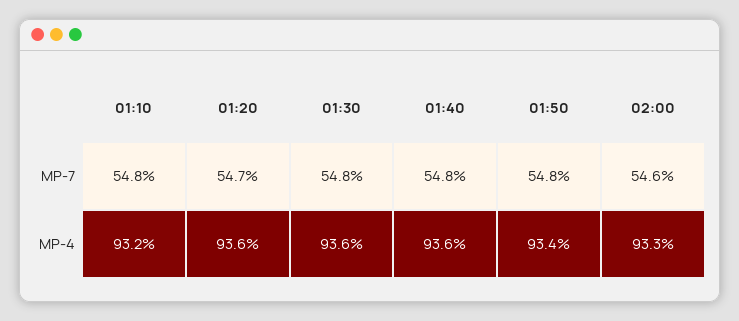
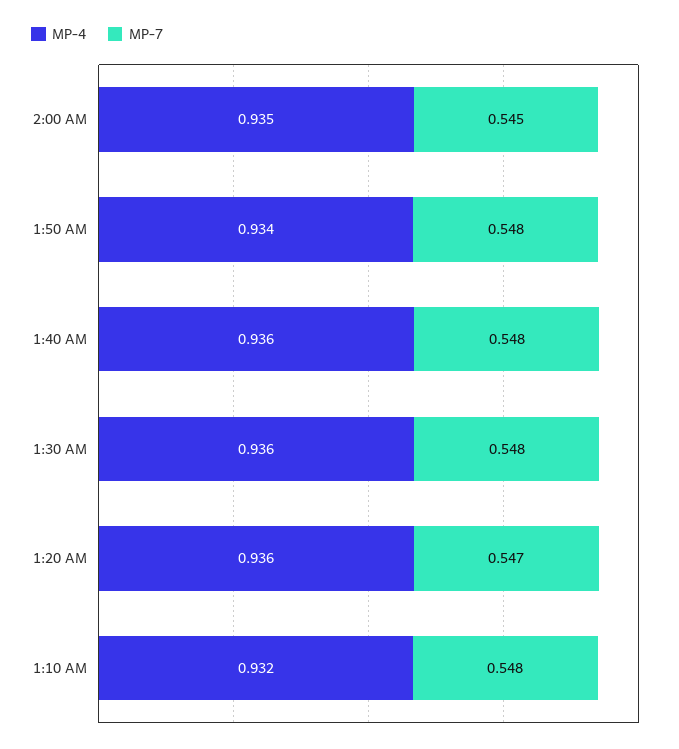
  {
    "MP-7": {
      "01:10": 0.548,
      "01:20": 0.547,
      "01:30": 0.548,
      "01:40": 0.548,
      "01:50": 0.548,
-     "02:00": 0.546
+     "02:00": 0.545
    },
    "MP-4": {
      "01:10": 0.932,
      "01:20": 0.936,
      "01:30": 0.936,
      "01:40": 0.936,
      "01:50": 0.934,
-     "02:00": 0.933
+     "02:00": 0.935
    }
  }

